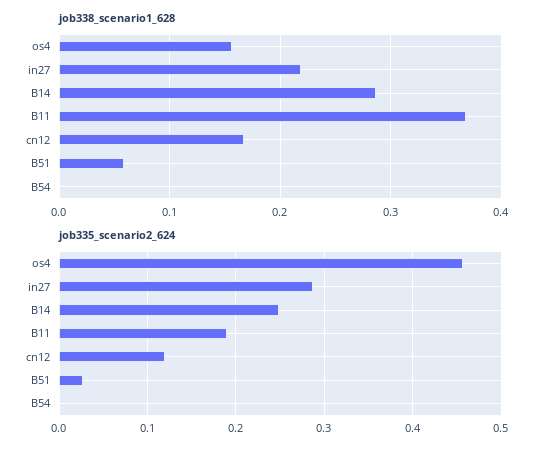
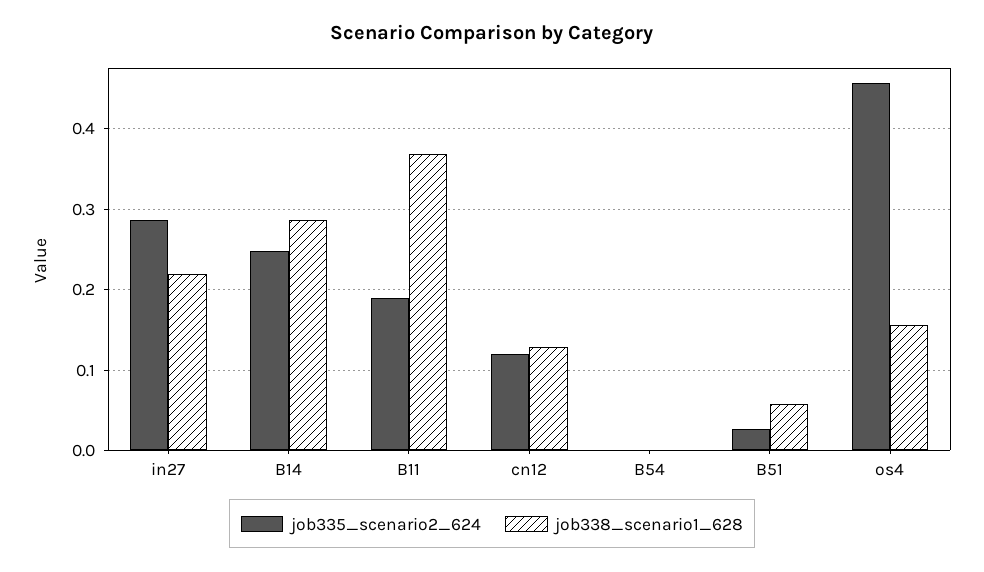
  {
    "job338_scenario1_628": {
      "os4": 0.16,
      "in27": 0.22,
      "B14": 0.29,
      "B11": 0.37,
-     "cn12": 0.17,
+     "cn12": 0.13,
      "B51": 0.06,
      "B54": 0
    },
    "job335_scenario2_624": {
      "os4": 0.46,
      "in27": 0.29,
      "B14": 0.25,
      "B11": 0.19,
      "cn12": 0.12,
      "B51": 0.03,
      "B54": 0
    }
  }

